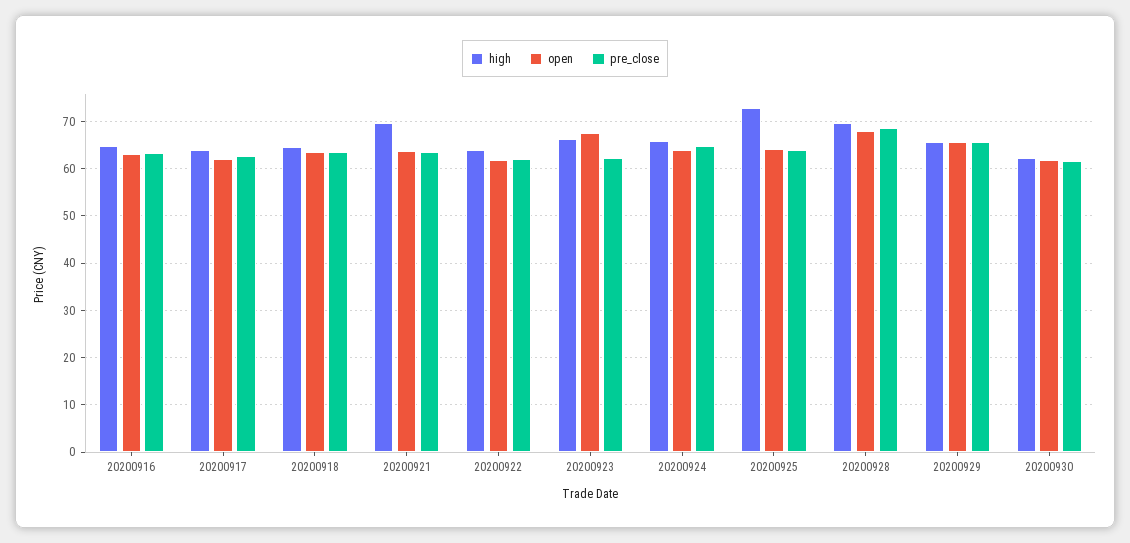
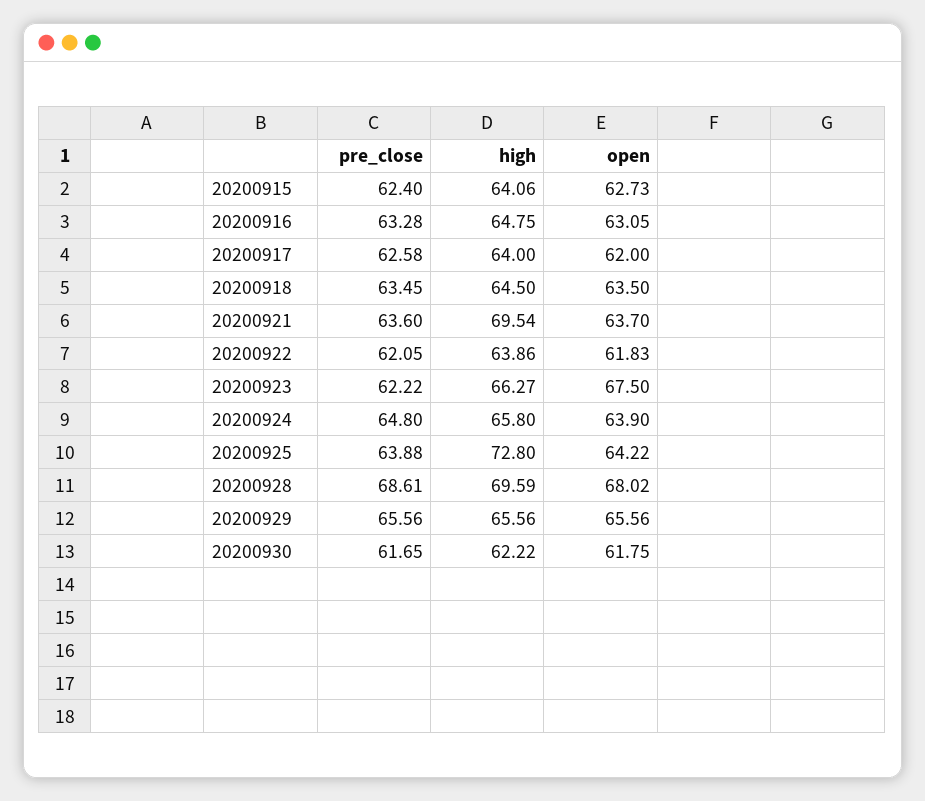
  {
    "high": {
      "20200916": 64.75,
      "20200917": 64,
      "20200918": 64.5,
      "20200921": 69.54,
      "20200922": 63.86,
      "20200923": 66.27,
      "20200924": 65.8,
      "20200925": 72.8,
      "20200928": 69.59,
      "20200929": 65.56,
-     "20200930": 62.22
+     "20200930": 62.22,
+     "20200915": 64.06
    },
    "open": {
      "20200916": 63.05,
      "20200917": 62,
      "20200918": 63.5,
      "20200921": 63.7,
      "20200922": 61.83,
      "20200923": 67.5,
      "20200924": 63.9,
      "20200925": 64.22,
      "20200928": 68.02,
      "20200929": 65.56,
-     "20200930": 61.75
+     "20200930": 61.75,
+     "20200915": 62.73
    },
    "pre_close": {
      "20200916": 63.28,
      "20200917": 62.58,
      "20200918": 63.45,
      "20200921": 63.6,
      "20200922": 62.05,
      "20200923": 62.22,
      "20200924": 64.8,
      "20200925": 63.88,
      "20200928": 68.61,
      "20200929": 65.56,
-     "20200930": 61.65
+     "20200930": 61.65,
+     "20200915": 62.4
    }
  }

